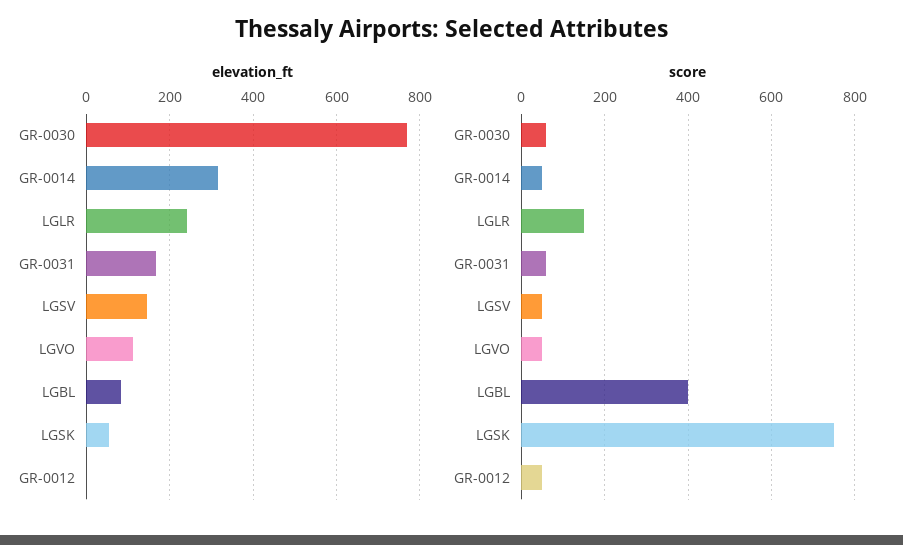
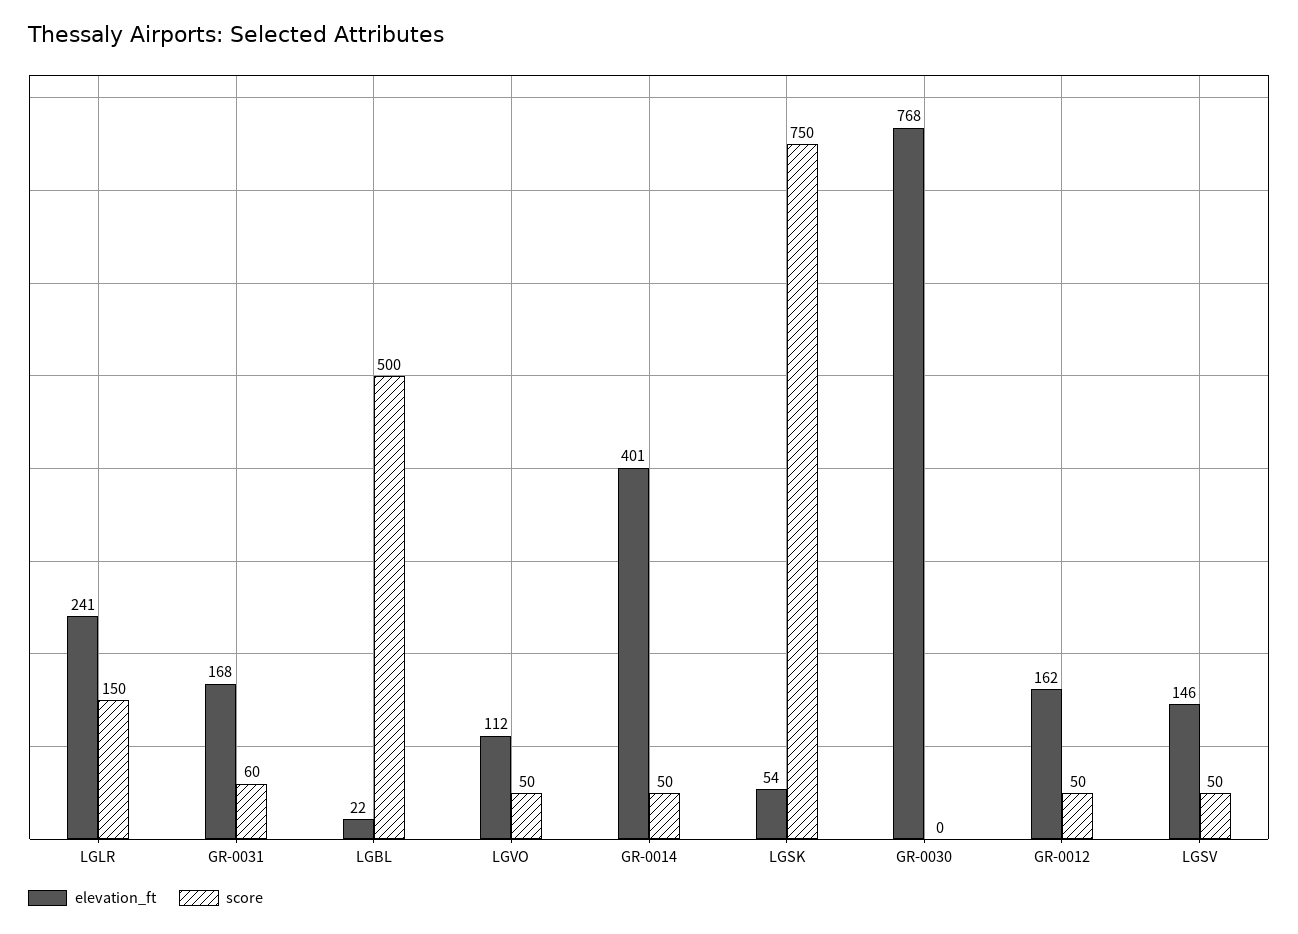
  {
    "elevation_ft": {
      "GR-0030": 768,
-     "GR-0014": 320,
+     "GR-0014": 401,
      "LGLR": 241,
      "GR-0031": 168,
      "LGSV": 146,
      "LGVO": 112,
-     "LGBL": 80,
+     "LGBL": 22,
      "LGSK": 54,
-     "GR-0012": 0
+     "GR-0012": 162
    },
    "score": {
-     "GR-0030": 60,
+     "GR-0030": 0,
      "GR-0014": 50,
      "LGLR": 150,
      "GR-0031": 60,
      "LGSV": 50,
      "LGVO": 50,
-     "LGBL": 400,
+     "LGBL": 500,
      "LGSK": 750,
      "GR-0012": 50
    }
  }

